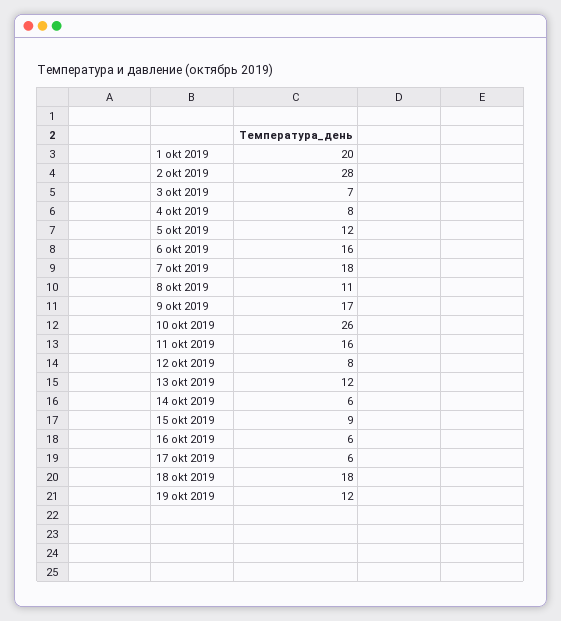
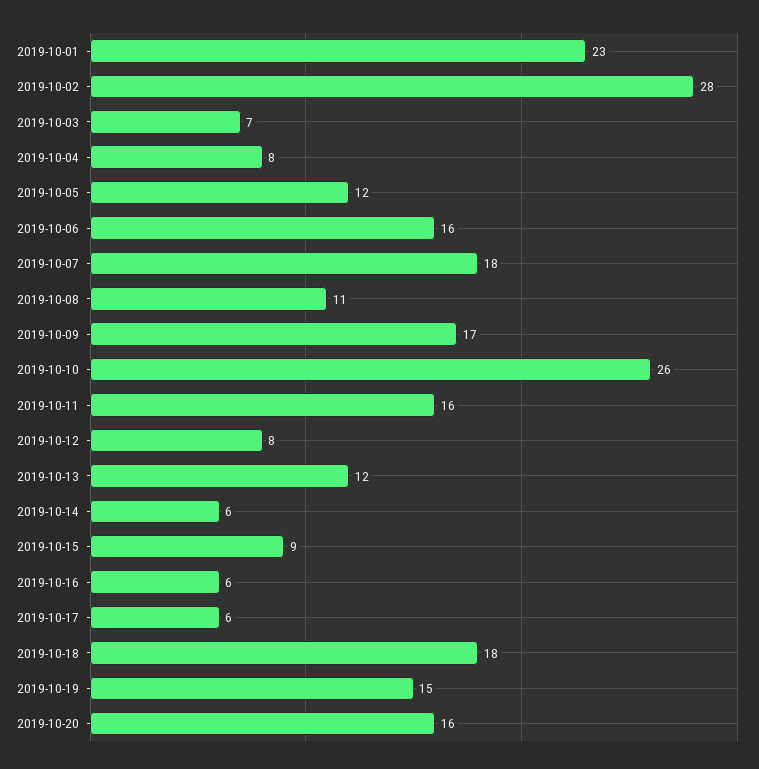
  {
-   "1 okt 2019": 20,
+   "1 okt 2019": 23,
    "2 okt 2019": 28,
    "3 okt 2019": 7,
    "4 okt 2019": 8,
    "5 okt 2019": 12,
    "6 okt 2019": 16,
    "7 okt 2019": 18,
    "8 okt 2019": 11,
    "9 okt 2019": 17,
    "10 okt 2019": 26,
    "11 okt 2019": 16,
    "12 okt 2019": 8,
    "13 okt 2019": 12,
    "14 okt 2019": 6,
    "15 okt 2019": 9,
    "16 okt 2019": 6,
    "17 okt 2019": 6,
    "18 okt 2019": 18,
-   "19 okt 2019": 12
+   "19 okt 2019": 15,
+   "2019-10-20": 16
  }

